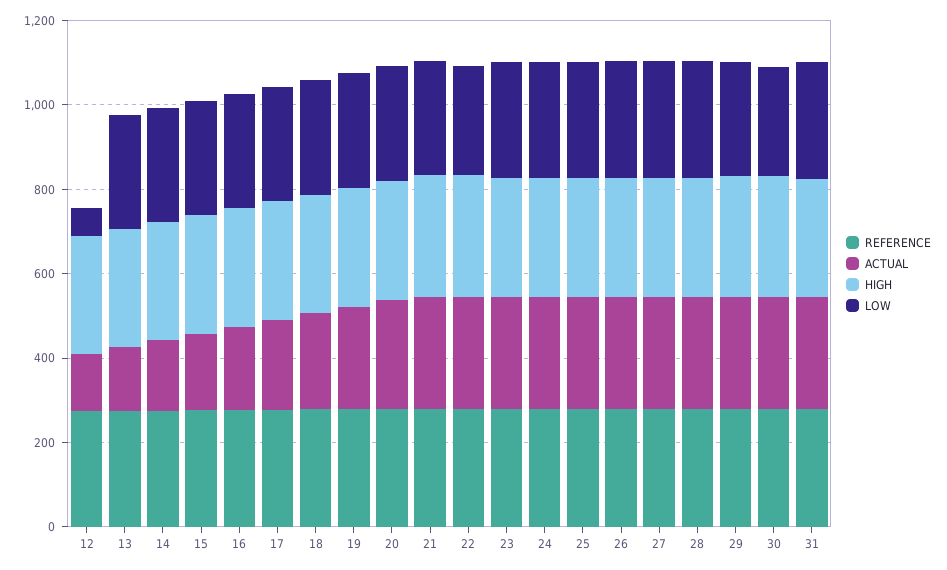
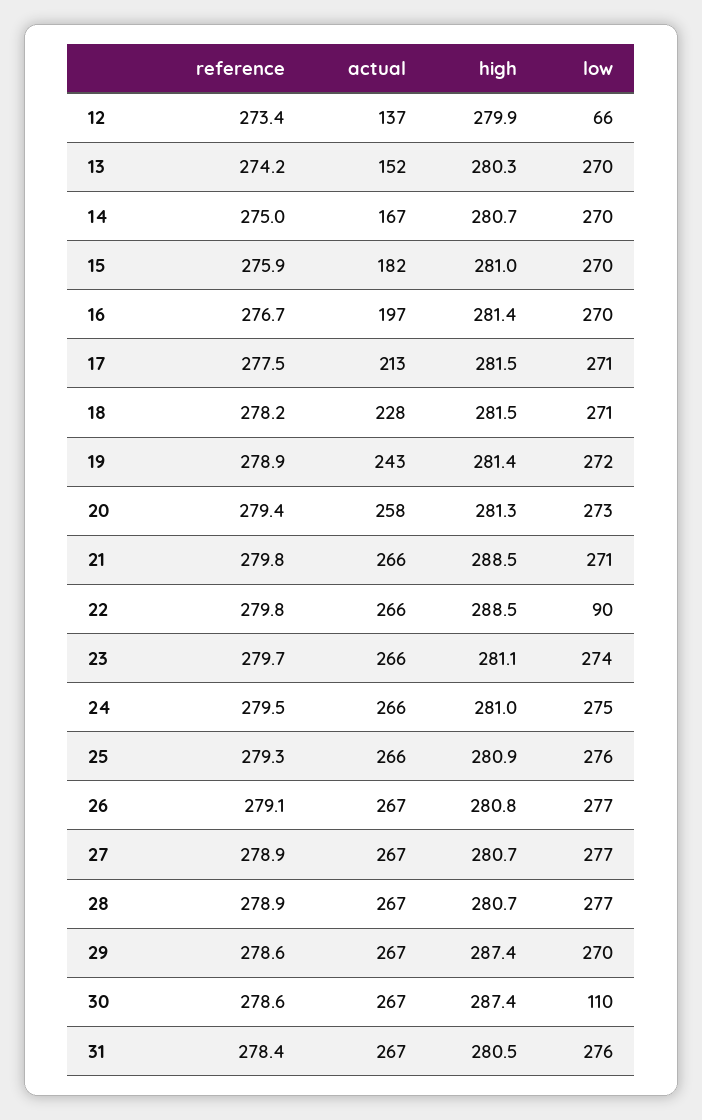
  {
    "REFERENCE": {
      "12": 273.4,
      "13": 274.2,
      "14": 275,
      "15": 275.9,
      "16": 276.7,
      "17": 277.5,
      "18": 278.2,
      "19": 278.9,
      "20": 279.4,
      "21": 279.8,
      "22": 279.8,
      "23": 279.7,
      "24": 279.5,
      "25": 279.3,
      "26": 279.1,
      "27": 278.9,
      "28": 278.9,
      "29": 278.6,
      "30": 278.6,
      "31": 278.4
    },
    "ACTUAL": {
      "12": 137,
      "13": 152,
      "14": 167,
      "15": 182,
      "16": 197,
      "17": 213,
      "18": 228,
      "19": 243,
      "20": 258,
      "21": 266,
      "22": 266,
      "23": 266,
      "24": 266,
      "25": 266,
      "26": 267,
      "27": 267,
      "28": 267,
      "29": 267,
      "30": 267,
      "31": 267
    },
    "HIGH": {
      "12": 279.9,
      "13": 280.3,
      "14": 280.7,
      "15": 281,
      "16": 281.4,
      "17": 281.5,
      "18": 281.5,
      "19": 281.4,
      "20": 281.3,
      "21": 288.5,
      "22": 288.5,
      "23": 281.1,
      "24": 281,
      "25": 280.9,
      "26": 280.8,
      "27": 280.7,
      "28": 280.7,
      "29": 287.4,
      "30": 287.4,
      "31": 280.5
    },
    "LOW": {
      "12": 66,
      "13": 270,
      "14": 270,
      "15": 270,
      "16": 270,
      "17": 271,
      "18": 271,
      "19": 272,
      "20": 273,
      "21": 271,
-     "22": 250,
+     "22": 90,
      "23": 274,
      "24": 275,
      "25": 276,
      "26": 277,
      "27": 277,
      "28": 277,
      "29": 270,
-     "30": 250,
+     "30": 110,
      "31": 276
    }
  }

